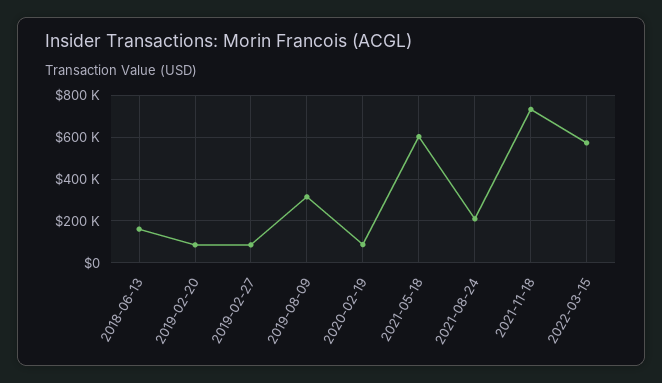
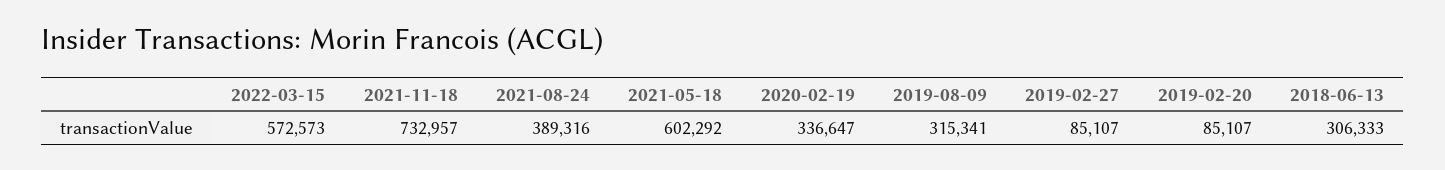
  {
-   "2018-06-13": 150000,
+   "2018-06-13": 306333,
    "2019-02-20": 85107,
    "2019-02-27": 85107,
    "2019-08-09": 315341,
-   "2020-02-19": 100000,
+   "2020-02-19": 336647,
    "2021-05-18": 602292,
-   "2021-08-24": 200000,
+   "2021-08-24": 389316,
    "2021-11-18": 732957,
    "2022-03-15": 572573
  }

